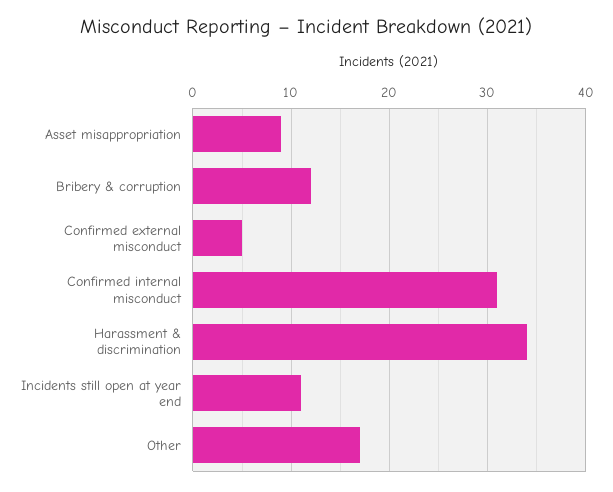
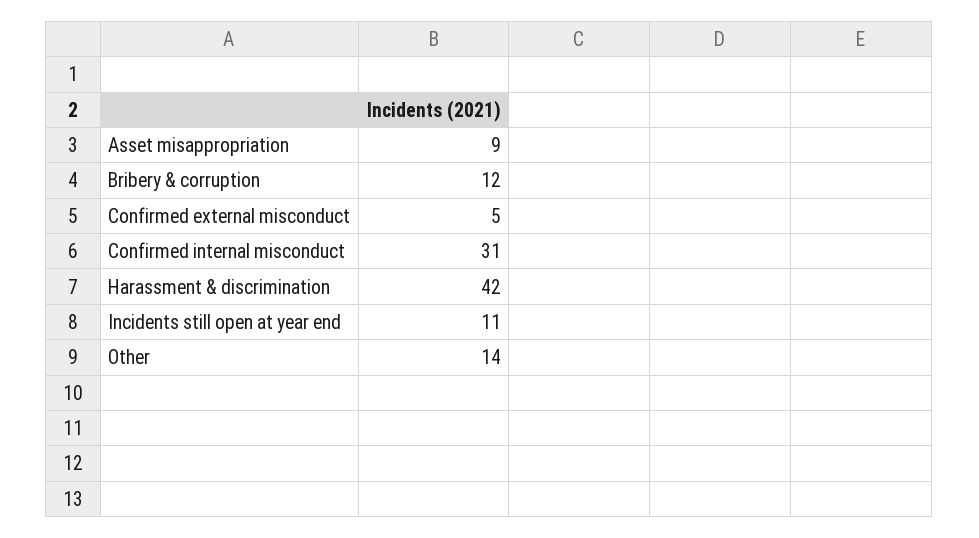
  {
    "Asset misappropriation": 9,
    "Bribery & corruption": 12,
    "Confirmed external misconduct": 5,
    "Confirmed internal misconduct": 31,
-   "Harassment & discrimination": 34,
+   "Harassment & discrimination": 42,
    "Incidents still open at year end": 11,
-   "Other": 17
+   "Other": 14
  }

